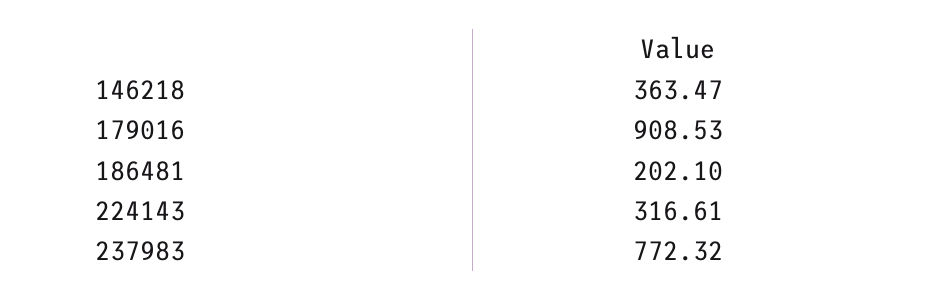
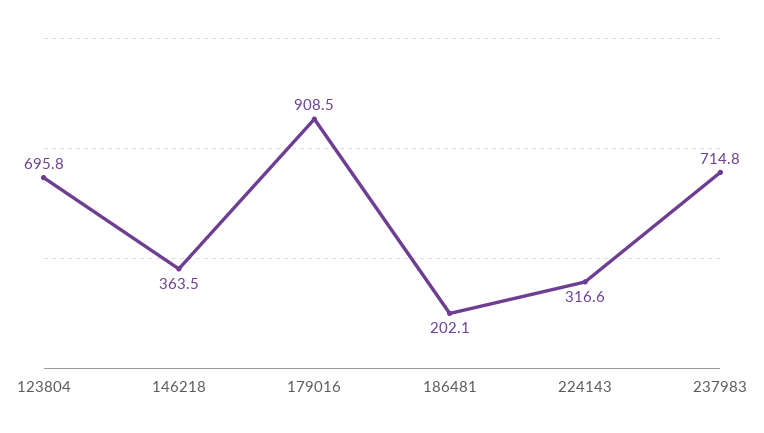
  {
    "146218": 363.47,
    "179016": 908.53,
    "186481": 202.1,
    "224143": 316.61,
-   "237983": 772.32
+   "237983": 714.8,
+   "123804": 695.8
  }

